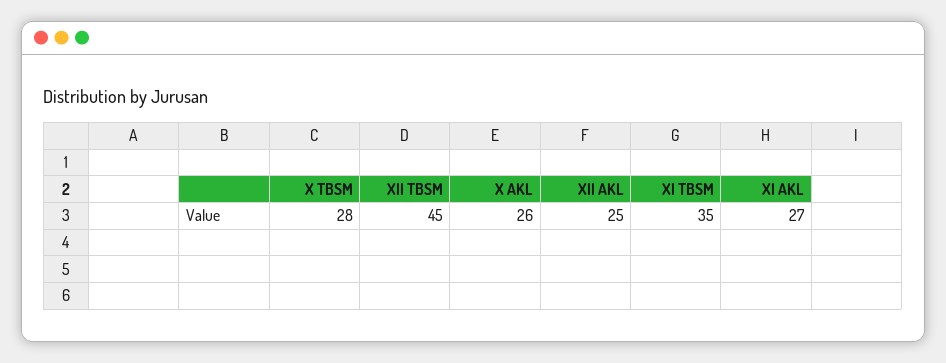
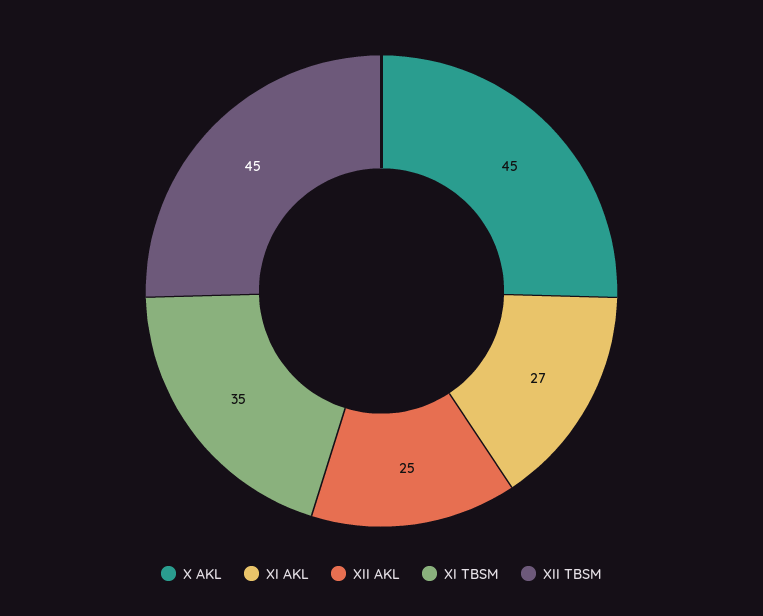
  {
-   "X TBSM": 28,
    "XII TBSM": 45,
-   "X AKL": 26,
+   "X AKL": 45,
    "XII AKL": 25,
    "XI TBSM": 35,
    "XI AKL": 27
  }

